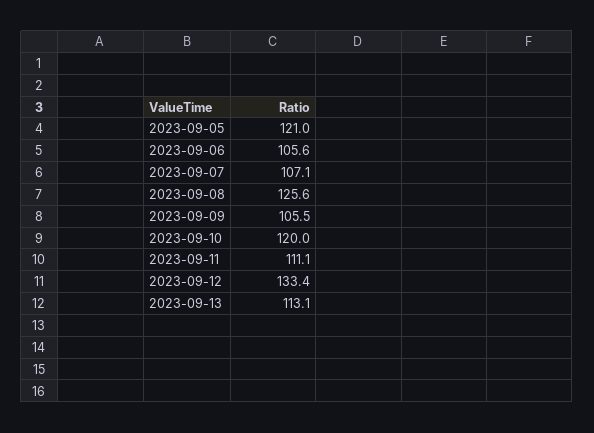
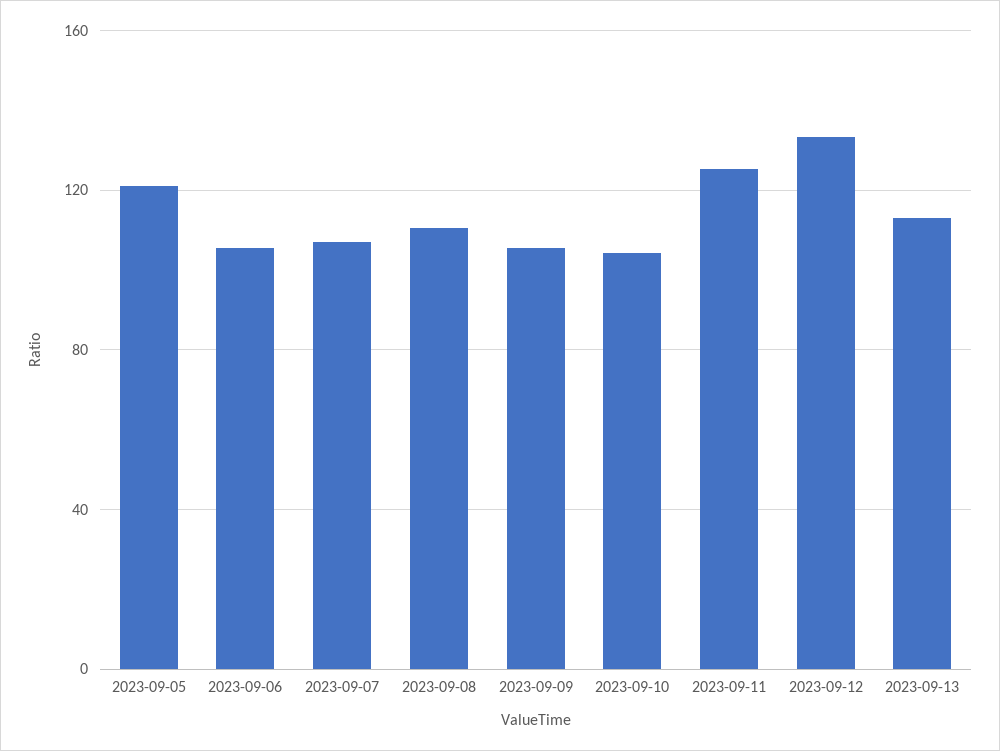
  {
    "2023-09-05": 121,
    "2023-09-06": 105.6,
    "2023-09-07": 107.1,
-   "2023-09-08": 125.6,
+   "2023-09-08": 110,
    "2023-09-09": 105.5,
-   "2023-09-10": 120,
+   "2023-09-10": 105,
-   "2023-09-11": 111.1,
+   "2023-09-11": 125,
    "2023-09-12": 133.4,
    "2023-09-13": 113.1
  }

